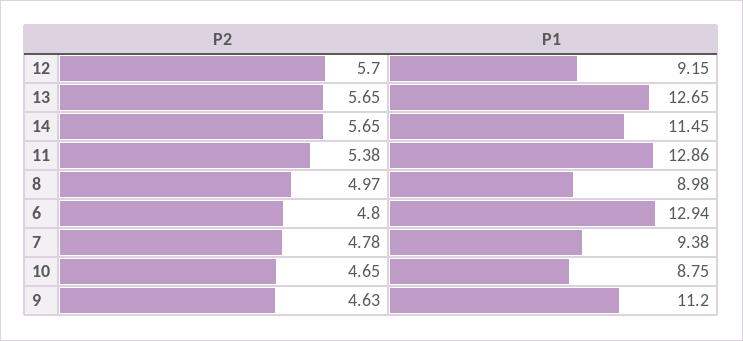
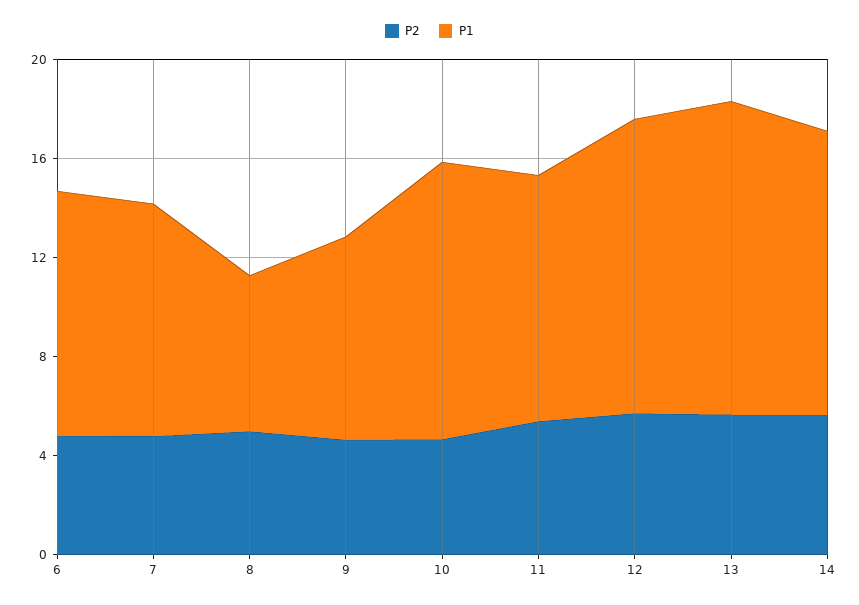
  {
    "P2": {
      "12": 5.7,
      "13": 5.65,
      "14": 5.65,
      "11": 5.38,
      "8": 4.97,
      "6": 4.8,
      "7": 4.78,
      "10": 4.65,
      "9": 4.63
    },
    "P1": {
-     "12": 9.15,
+     "12": 12,
      "13": 12.65,
      "14": 11.45,
-     "11": 12.86,
+     "11": 10,
-     "8": 8.98,
+     "8": 6,
-     "6": 12.94,
+     "6": 10,
      "7": 9.38,
-     "10": 8.75,
+     "10": 11,
-     "9": 11.2
+     "9": 8
    }
  }

